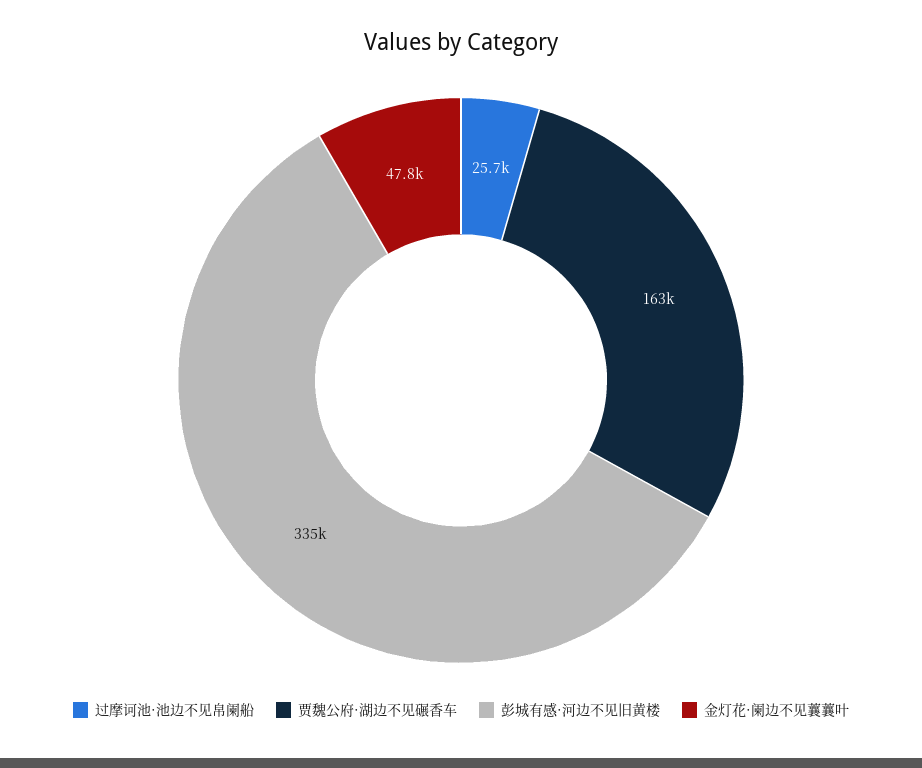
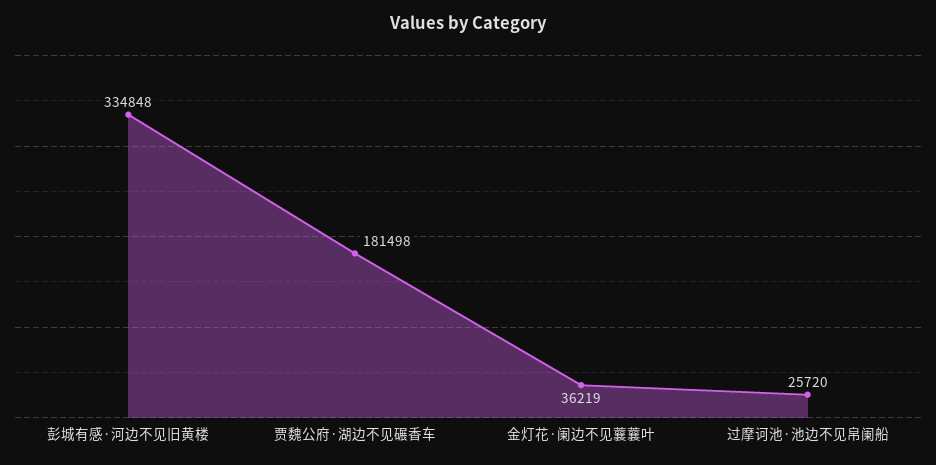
  {
    "过摩诃池·池边不见帛阑船": 25720,
-   "贾魏公府·湖边不见碾香车": 163000,
+   "贾魏公府·湖边不见碾香车": 181498,
    "彭城有感·河边不见旧黄楼": 334848,
-   "金灯花·阑边不见蘘蘘叶": 47800
+   "金灯花·阑边不见蘘蘘叶": 36219
  }

